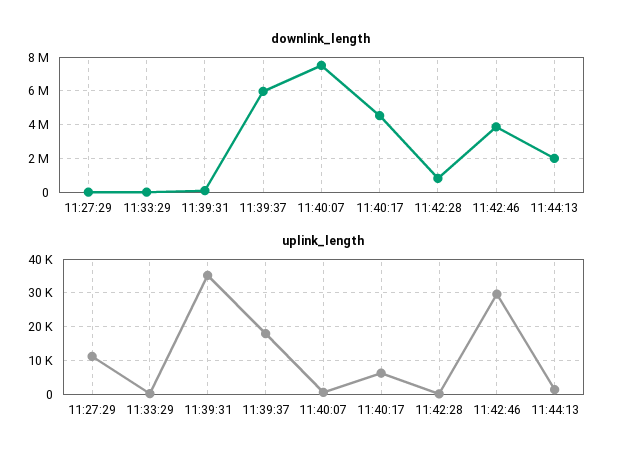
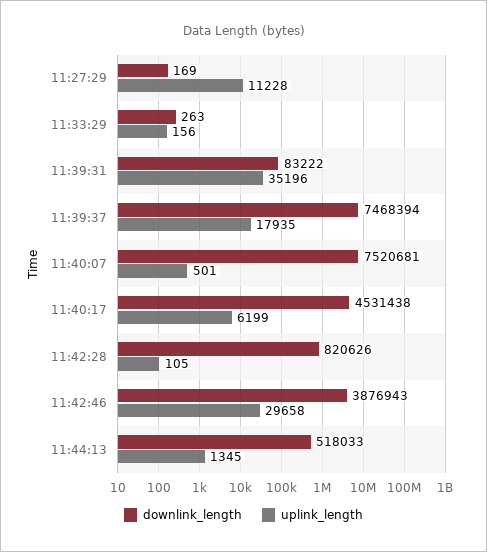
  {
    "downlink_length": {
      "11:27:29": 169,
      "11:33:29": 263,
      "11:39:31": 83222,
-     "11:39:37": 6000000,
+     "11:39:37": 7468394,
      "11:40:07": 7520681,
      "11:40:17": 4531438,
      "11:42:28": 820626,
      "11:42:46": 3876943,
-     "11:44:13": 2000000
+     "11:44:13": 518033
    },
    "uplink_length": {
      "11:27:29": 11228,
      "11:33:29": 156,
      "11:39:31": 35196,
      "11:39:37": 17935,
      "11:40:07": 501,
      "11:40:17": 6199,
      "11:42:28": 105,
      "11:42:46": 29658,
      "11:44:13": 1345
    }
  }

